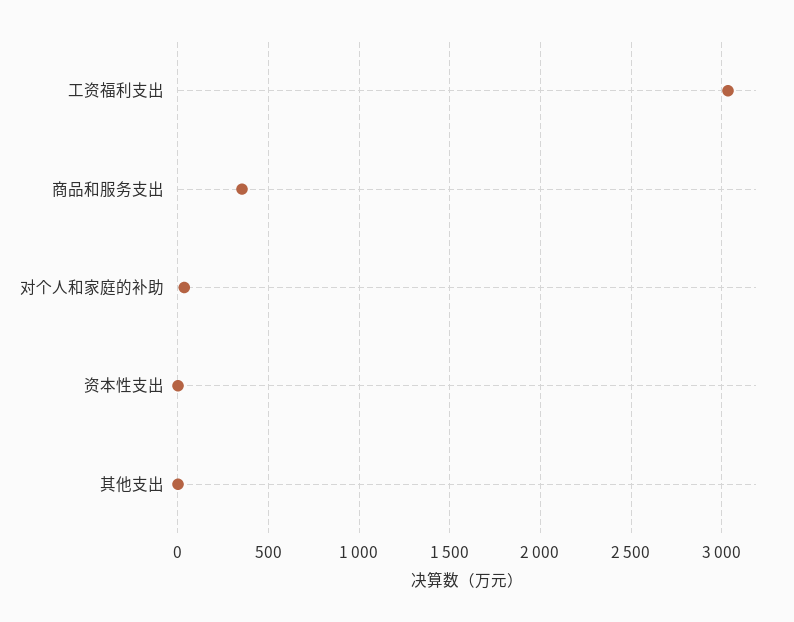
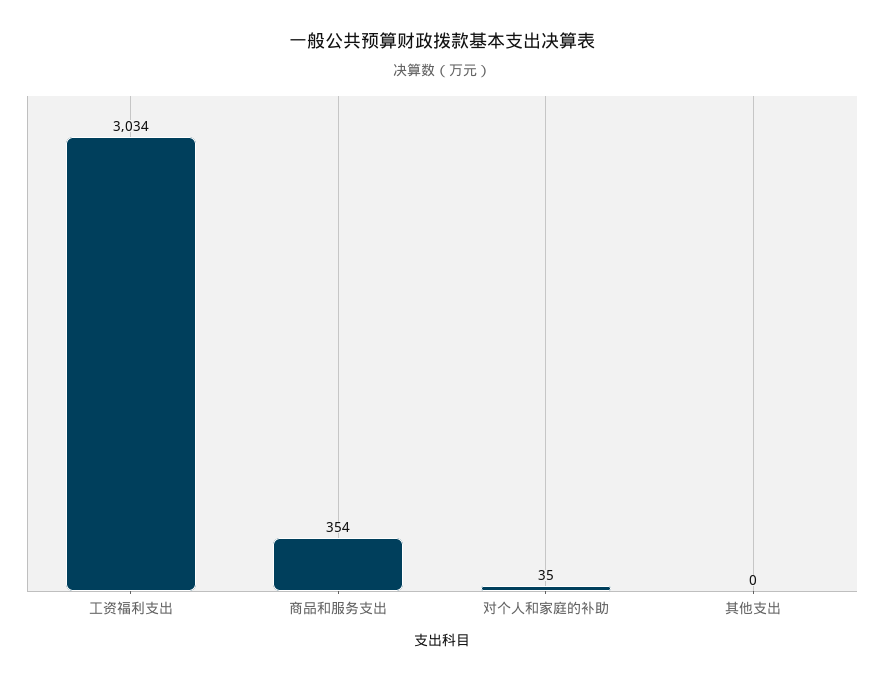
  {
    "工资福利支出": 3034,
    "商品和服务支出": 354,
    "对个人和家庭的补助": 35,
-   "资本性支出": 0,
    "其他支出": 0
  }

